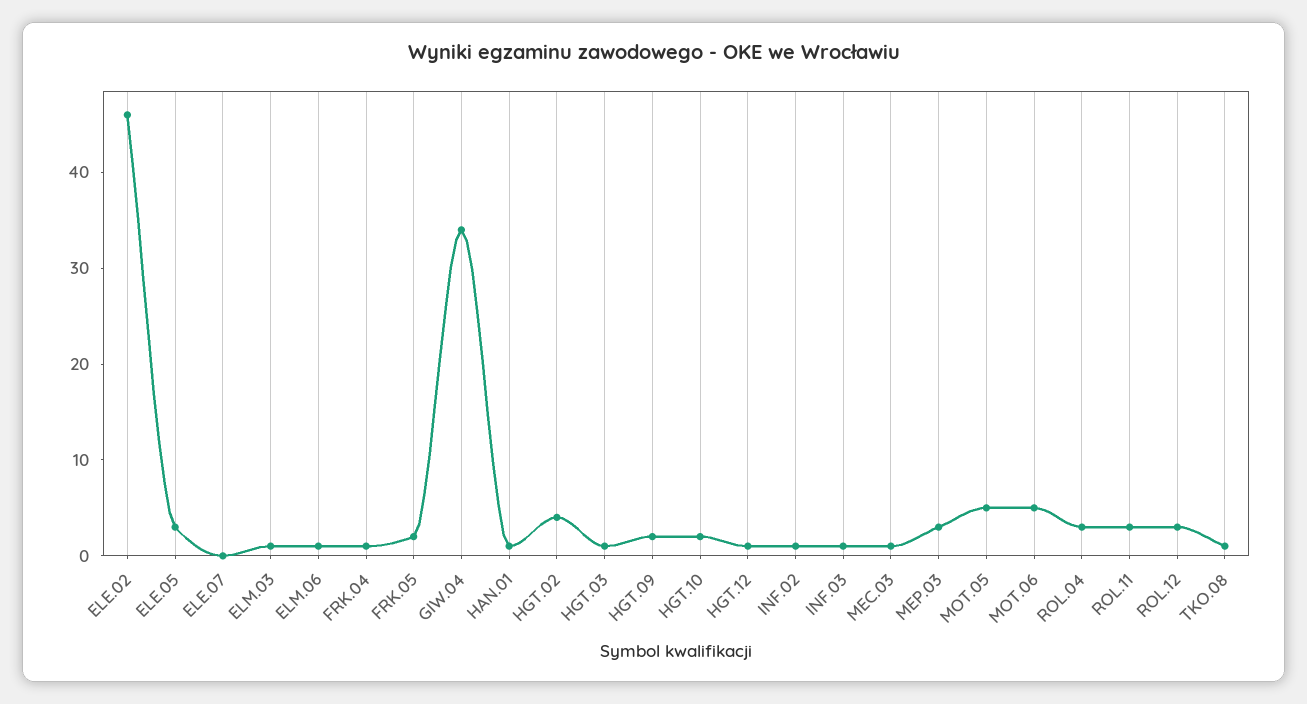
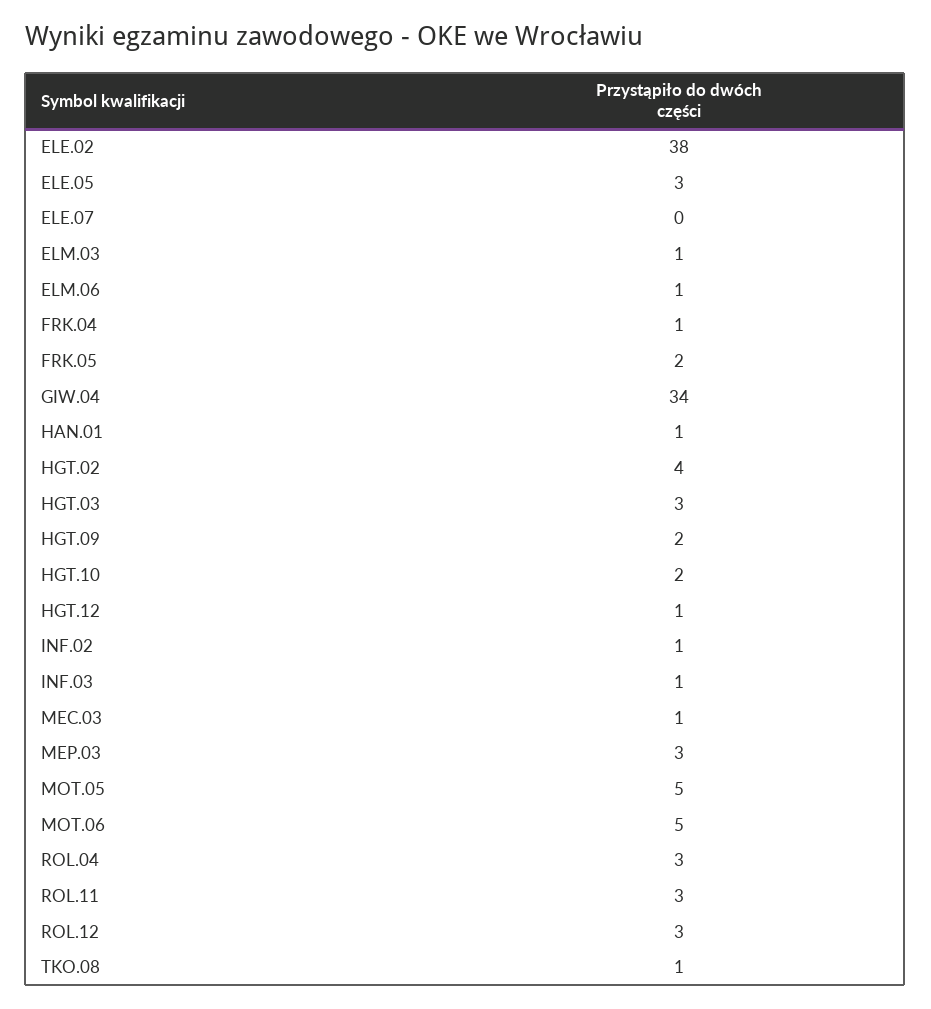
  {
-   "ELE.02": 46,
+   "ELE.02": 38,
    "ELE.05": 3,
    "ELE.07": 0,
    "ELM.03": 1,
    "ELM.06": 1,
    "FRK.04": 1,
    "FRK.05": 2,
    "GIW.04": 34,
    "HAN.01": 1,
    "HGT.02": 4,
-   "HGT.03": 1,
+   "HGT.03": 3,
    "HGT.09": 2,
    "HGT.10": 2,
    "HGT.12": 1,
    "INF.02": 1,
    "INF.03": 1,
    "MEC.03": 1,
    "MEP.03": 3,
    "MOT.05": 5,
    "MOT.06": 5,
    "ROL.04": 3,
    "ROL.11": 3,
    "ROL.12": 3,
    "TKO.08": 1
  }

